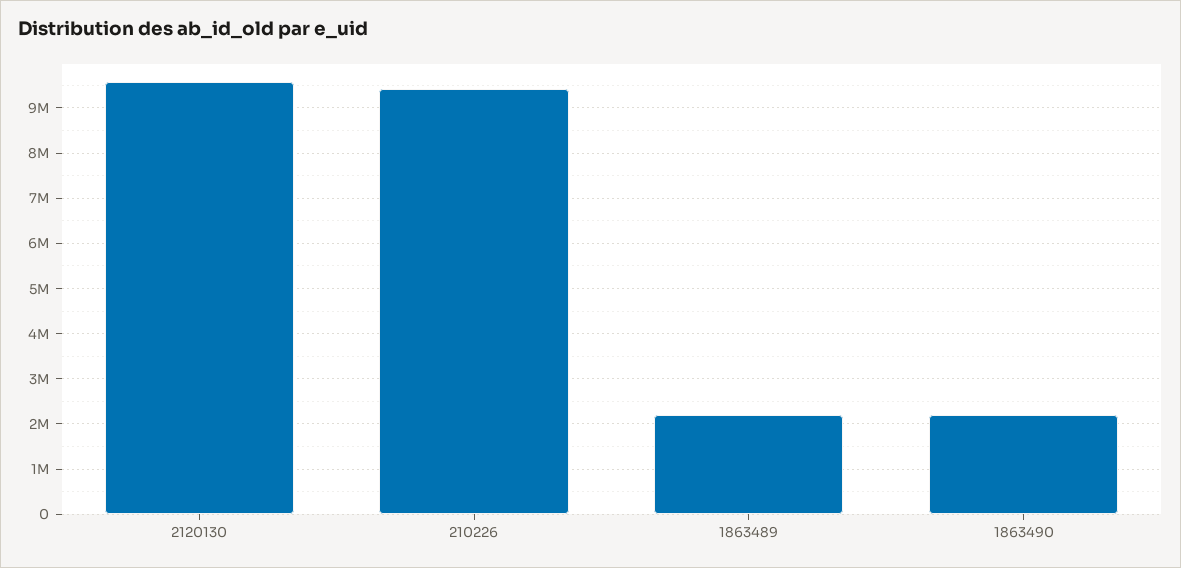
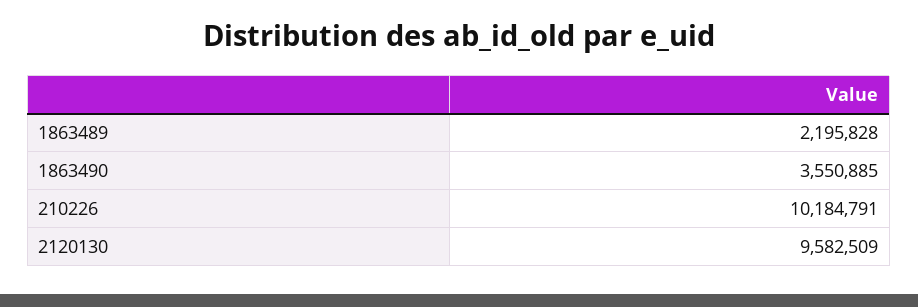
  {
    "2120130": 9582509,
-   "210226": 9400000,
+   "210226": 10184791,
    "1863489": 2195828,
-   "1863490": 2200000
+   "1863490": 3550885
  }

